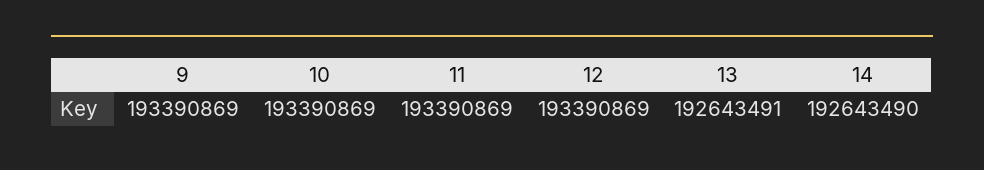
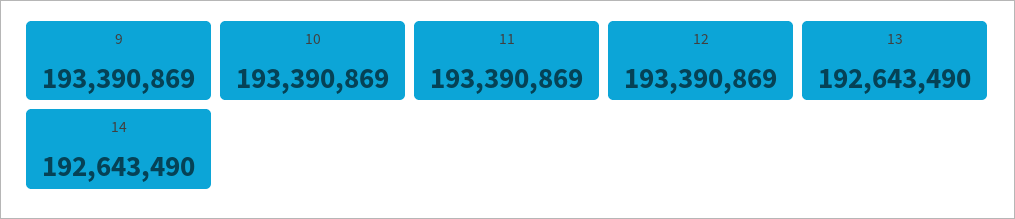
  {
    "9": 193390869,
    "10": 193390869,
    "11": 193390869,
    "12": 193390869,
-   "13": 192643491,
+   "13": 192643490,
    "14": 192643490
  }

